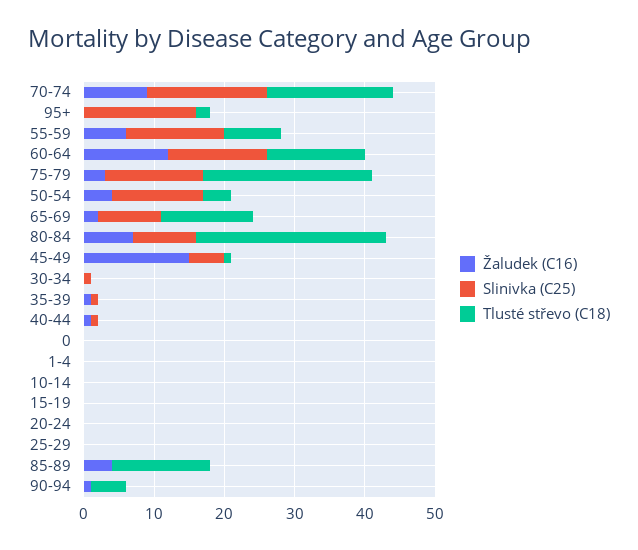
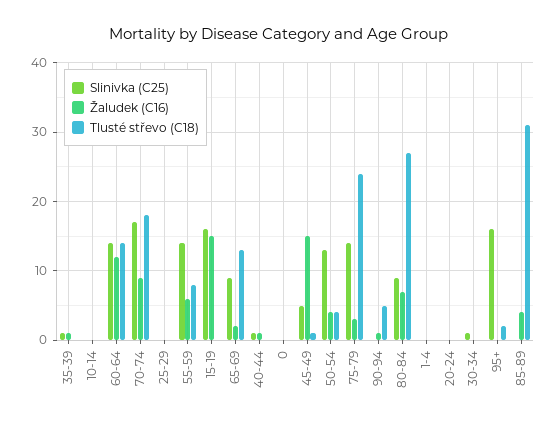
  {
    "Žaludek (C16)": {
      "70-74": 9,
      "95+": 0,
      "55-59": 6,
      "60-64": 12,
      "75-79": 3,
      "50-54": 4,
      "65-69": 2,
      "80-84": 7,
      "45-49": 15,
      "30-34": 0,
      "35-39": 1,
      "40-44": 1,
      "0": 0,
      "1-4": 0,
      "10-14": 0,
-     "15-19": 0,
+     "15-19": 15,
      "20-24": 0,
      "25-29": 0,
      "85-89": 4,
      "90-94": 1
    },
    "Slinivka (C25)": {
      "70-74": 17,
      "95+": 16,
      "55-59": 14,
      "60-64": 14,
      "75-79": 14,
      "50-54": 13,
      "65-69": 9,
      "80-84": 9,
      "45-49": 5,
      "30-34": 1,
      "35-39": 1,
      "40-44": 1,
      "0": 0,
      "1-4": 0,
      "10-14": 0,
-     "15-19": 0,
+     "15-19": 16,
      "20-24": 0,
      "25-29": 0,
      "85-89": 0,
      "90-94": 0
    },
    "Tlusté střevo (C18)": {
      "70-74": 18,
      "95+": 2,
      "55-59": 8,
      "60-64": 14,
      "75-79": 24,
      "50-54": 4,
      "65-69": 13,
      "80-84": 27,
      "45-49": 1,
      "30-34": 0,
      "35-39": 0,
      "40-44": 0,
      "0": 0,
      "1-4": 0,
      "10-14": 0,
      "15-19": 0,
      "20-24": 0,
      "25-29": 0,
-     "85-89": 15,
+     "85-89": 31,
      "90-94": 5
    }
  }

